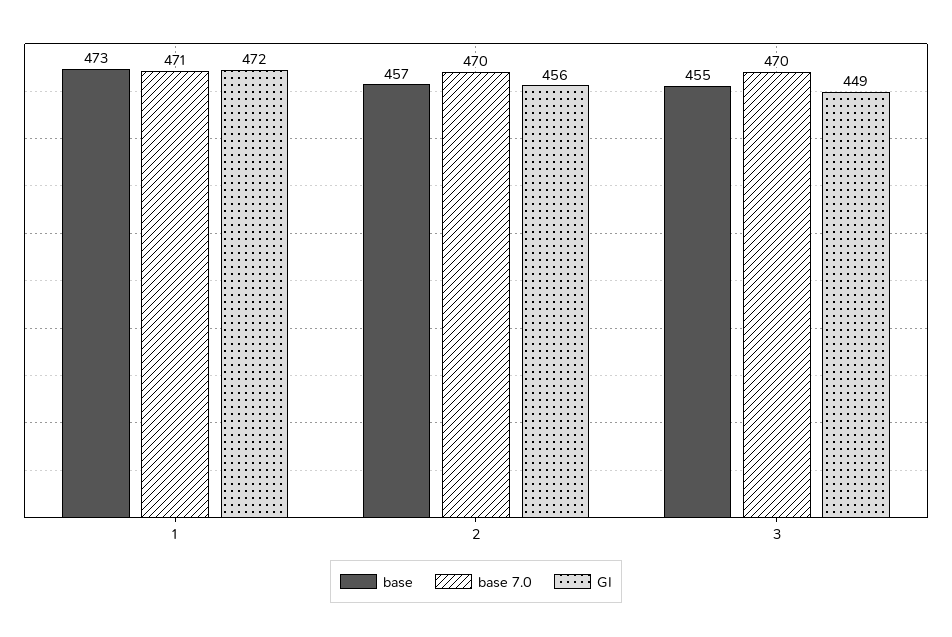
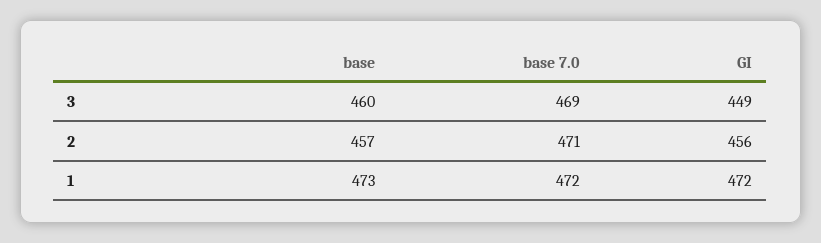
  {
    "base": {
      "1": 473,
      "2": 457,
-     "3": 455
+     "3": 460
    },
    "base 7.0": {
-     "1": 471,
+     "1": 472,
-     "2": 470,
+     "2": 471,
-     "3": 470
+     "3": 469
    },
    "GI": {
      "1": 472,
      "2": 456,
      "3": 449
    }
  }

